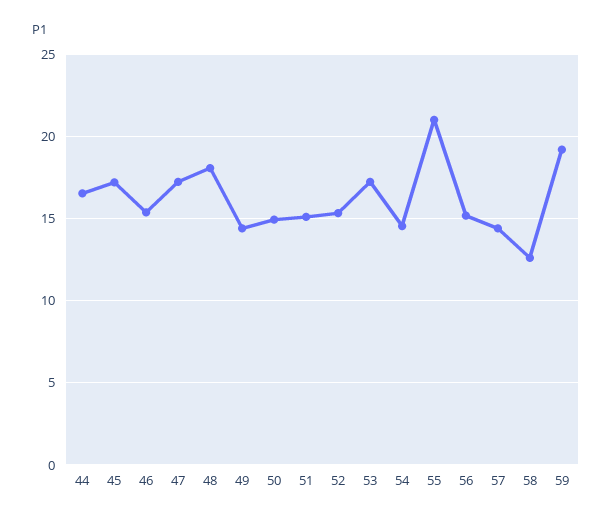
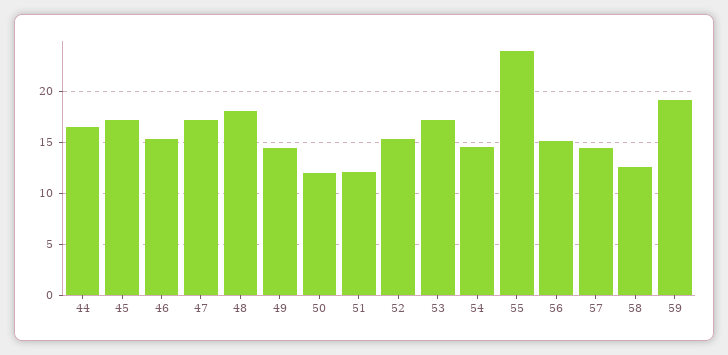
  {
    "44": 16.5,
    "45": 17,
    "46": 15.5,
    "47": 17,
    "48": 18,
    "49": 14.5,
-   "50": 15,
+   "50": 12,
-   "51": 15,
+   "51": 12,
    "52": 15.5,
    "53": 17,
    "54": 14.5,
-   "55": 21,
+   "55": 24,
    "56": 15,
    "57": 14.5,
    "58": 12.5,
    "59": 19
  }

